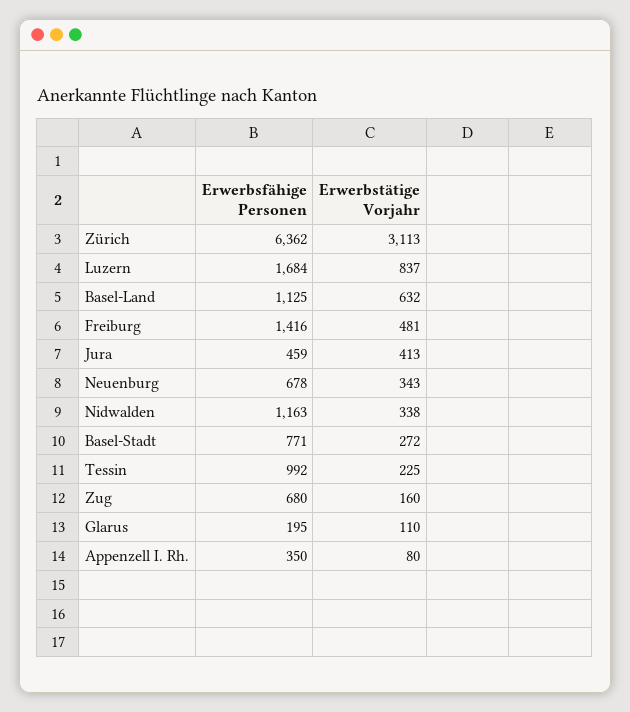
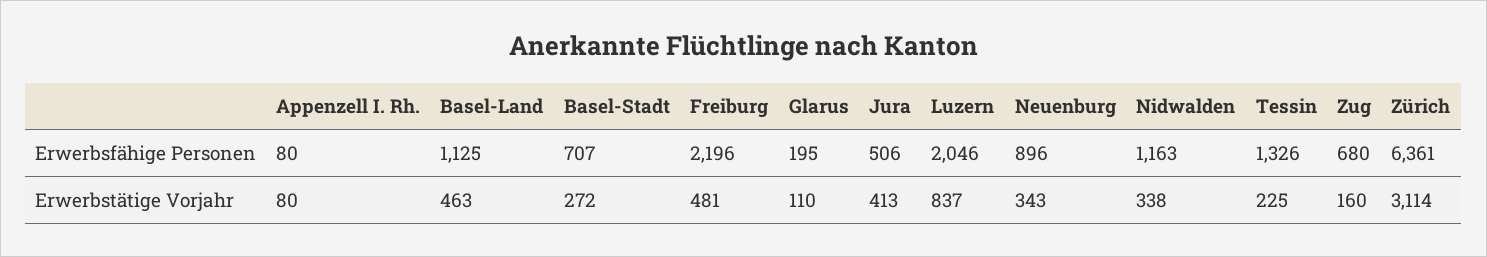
  {
    "Erwerbsfähige Personen": {
-     "Zürich": 6362,
+     "Zürich": 6361,
-     "Luzern": 1684,
+     "Luzern": 2046,
      "Basel-Land": 1125,
-     "Freiburg": 1416,
+     "Freiburg": 2196,
-     "Jura": 459,
+     "Jura": 506,
-     "Neuenburg": 678,
+     "Neuenburg": 896,
      "Nidwalden": 1163,
-     "Basel-Stadt": 771,
+     "Basel-Stadt": 707,
-     "Tessin": 992,
+     "Tessin": 1326,
      "Zug": 680,
      "Glarus": 195,
-     "Appenzell I. Rh.": 350
+     "Appenzell I. Rh.": 80
    },
    "Erwerbstätige Vorjahr": {
-     "Zürich": 3113,
+     "Zürich": 3114,
      "Luzern": 837,
-     "Basel-Land": 632,
+     "Basel-Land": 463,
      "Freiburg": 481,
      "Jura": 413,
      "Neuenburg": 343,
      "Nidwalden": 338,
      "Basel-Stadt": 272,
      "Tessin": 225,
      "Zug": 160,
      "Glarus": 110,
      "Appenzell I. Rh.": 80
    }
  }

